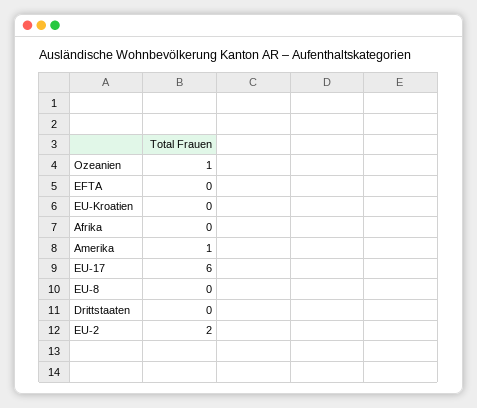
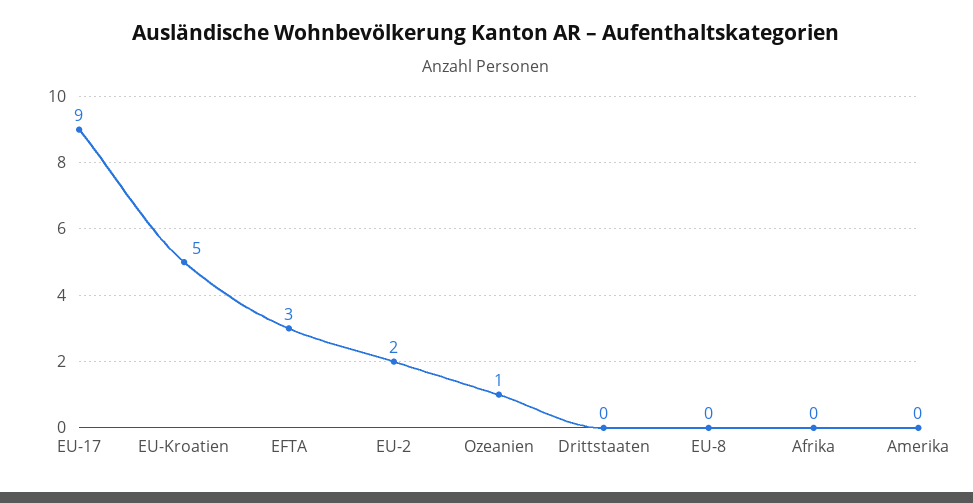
  {
    "Ozeanien": 1,
-   "EFTA": 0,
+   "EFTA": 3,
-   "EU-Kroatien": 0,
+   "EU-Kroatien": 5,
    "Afrika": 0,
-   "Amerika": 1,
+   "Amerika": 0,
-   "EU-17": 6,
+   "EU-17": 9,
    "EU-8": 0,
    "Drittstaaten": 0,
    "EU-2": 2
  }

